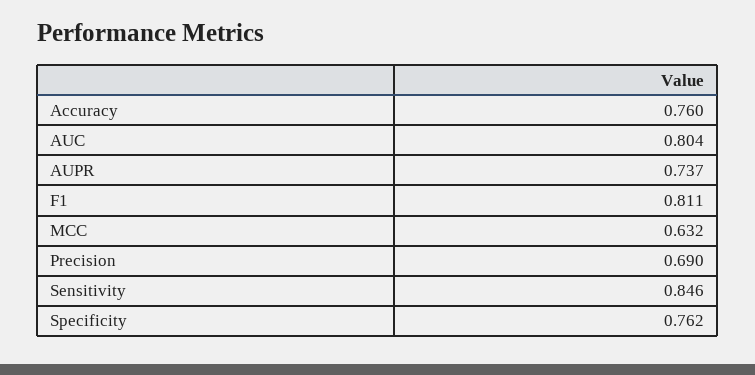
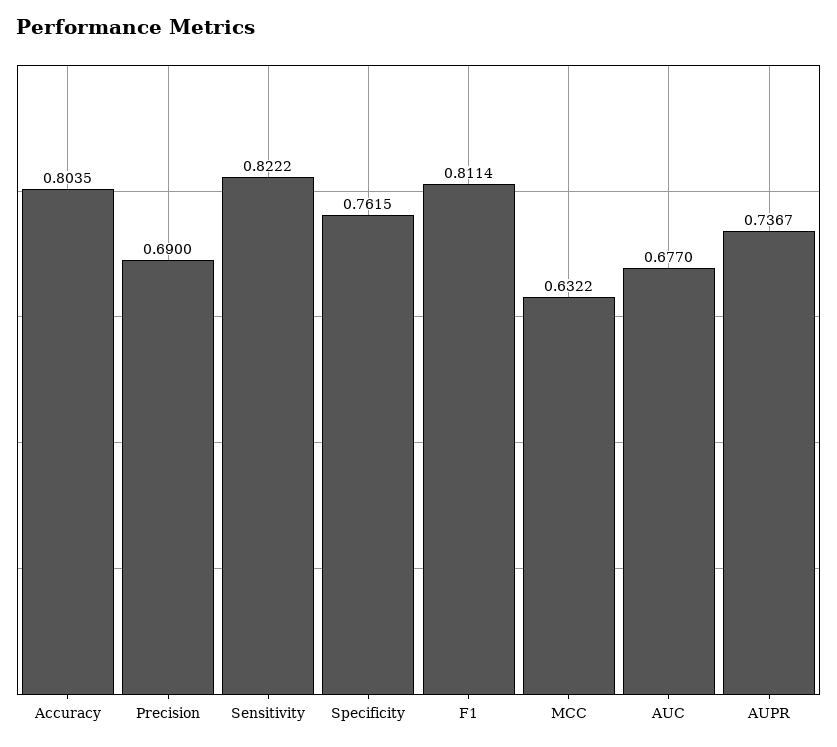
  {
-   "Accuracy": 0.76,
+   "Accuracy": 0.8035,
-   "AUC": 0.804,
+   "AUC": 0.677,
    "AUPR": 0.7367,
    "F1": 0.8114,
    "MCC": 0.6322,
    "Precision": 0.69,
-   "Sensitivity": 0.846,
+   "Sensitivity": 0.8222,
    "Specificity": 0.7615
  }

